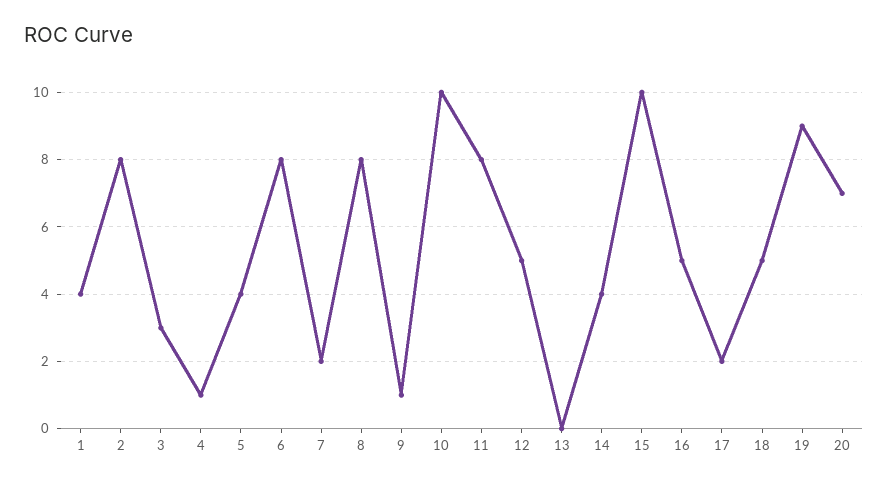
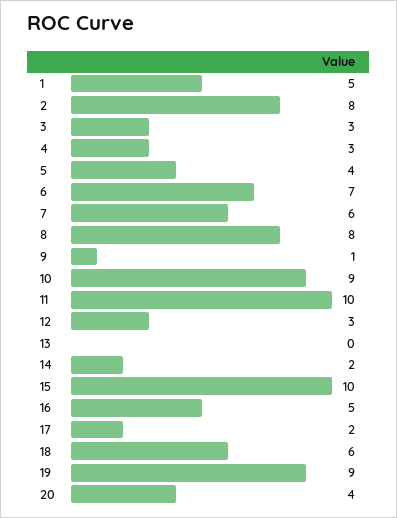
  {
-   "1": 4,
+   "1": 5,
    "2": 8,
    "3": 3,
-   "4": 1,
+   "4": 3,
    "5": 4,
-   "6": 8,
+   "6": 7,
-   "7": 2,
+   "7": 6,
    "8": 8,
    "9": 1,
-   "10": 10,
+   "10": 9,
-   "11": 8,
+   "11": 10,
-   "12": 5,
+   "12": 3,
    "13": 0,
-   "14": 4,
+   "14": 2,
    "15": 10,
    "16": 5,
    "17": 2,
-   "18": 5,
+   "18": 6,
    "19": 9,
-   "20": 7
+   "20": 4
  }

